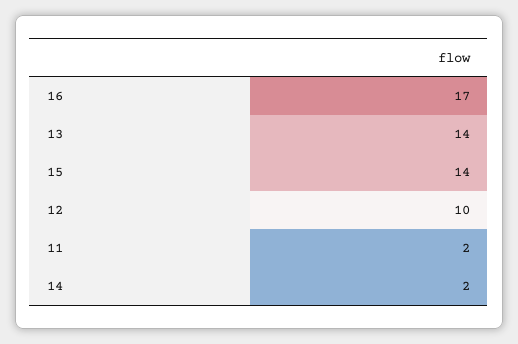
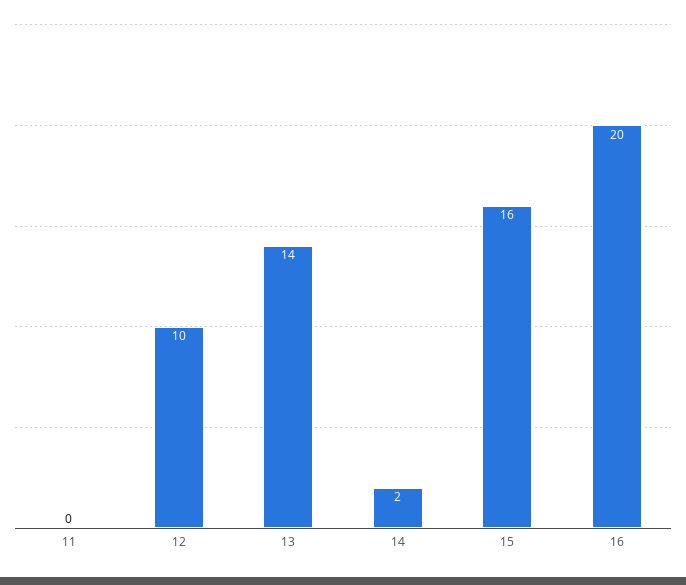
  {
-   "16": 17,
+   "16": 20,
    "13": 14,
-   "15": 14,
+   "15": 16,
    "12": 10,
-   "11": 2,
+   "11": 0,
    "14": 2
  }

